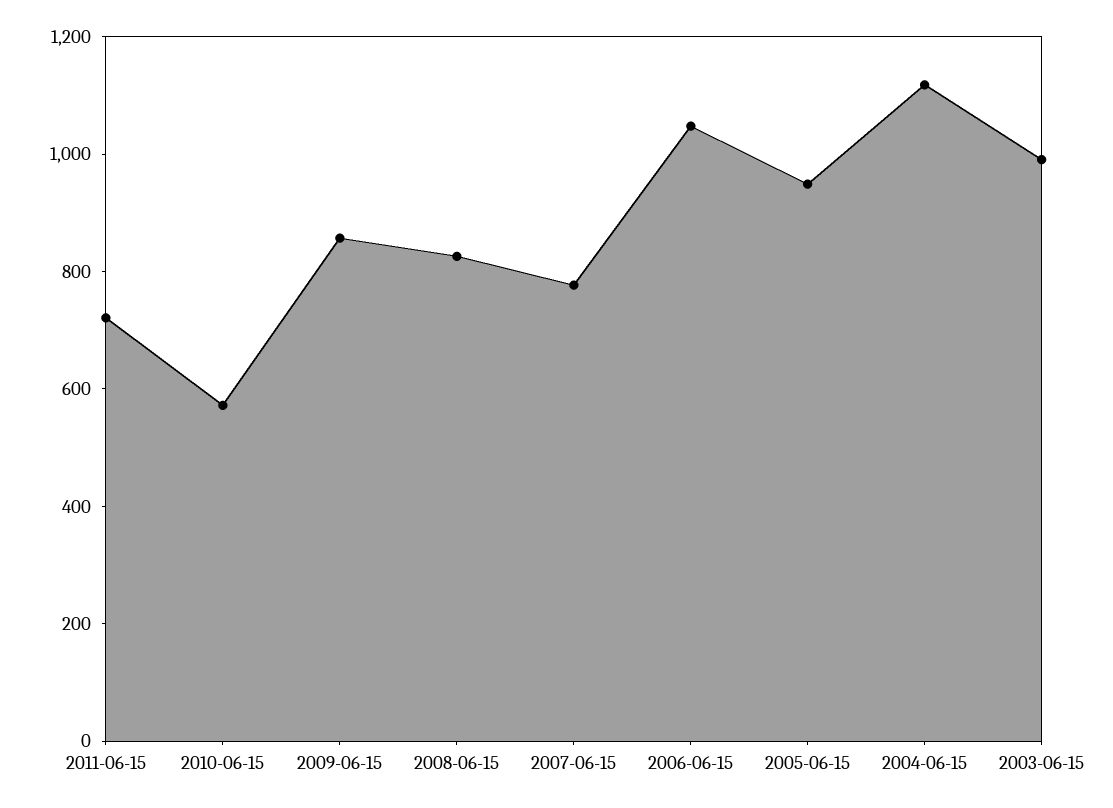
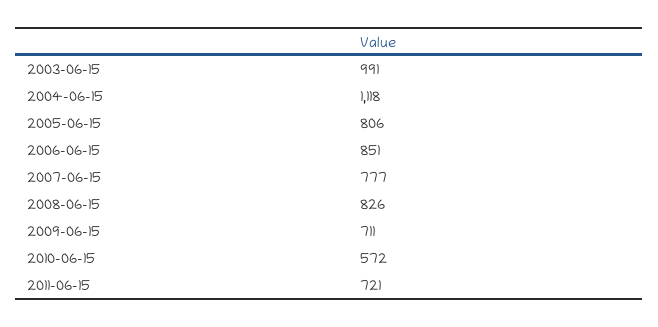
  {
    "2011-06-15": 721,
    "2010-06-15": 572,
-   "2009-06-15": 850,
+   "2009-06-15": 711,
    "2008-06-15": 826,
    "2007-06-15": 777,
-   "2006-06-15": 1050,
+   "2006-06-15": 851,
-   "2005-06-15": 950,
+   "2005-06-15": 806,
    "2004-06-15": 1118,
    "2003-06-15": 991
  }

